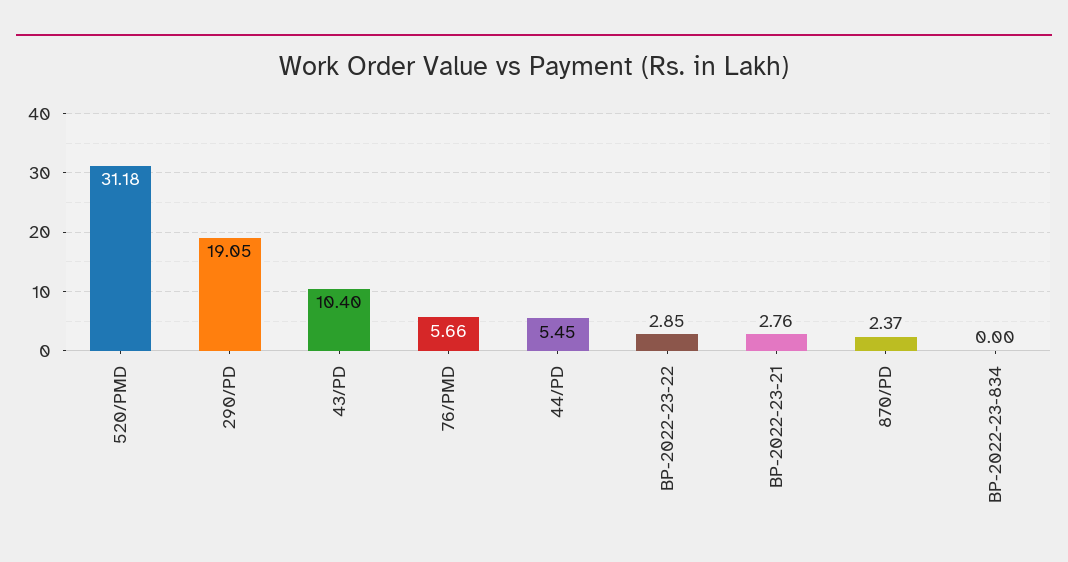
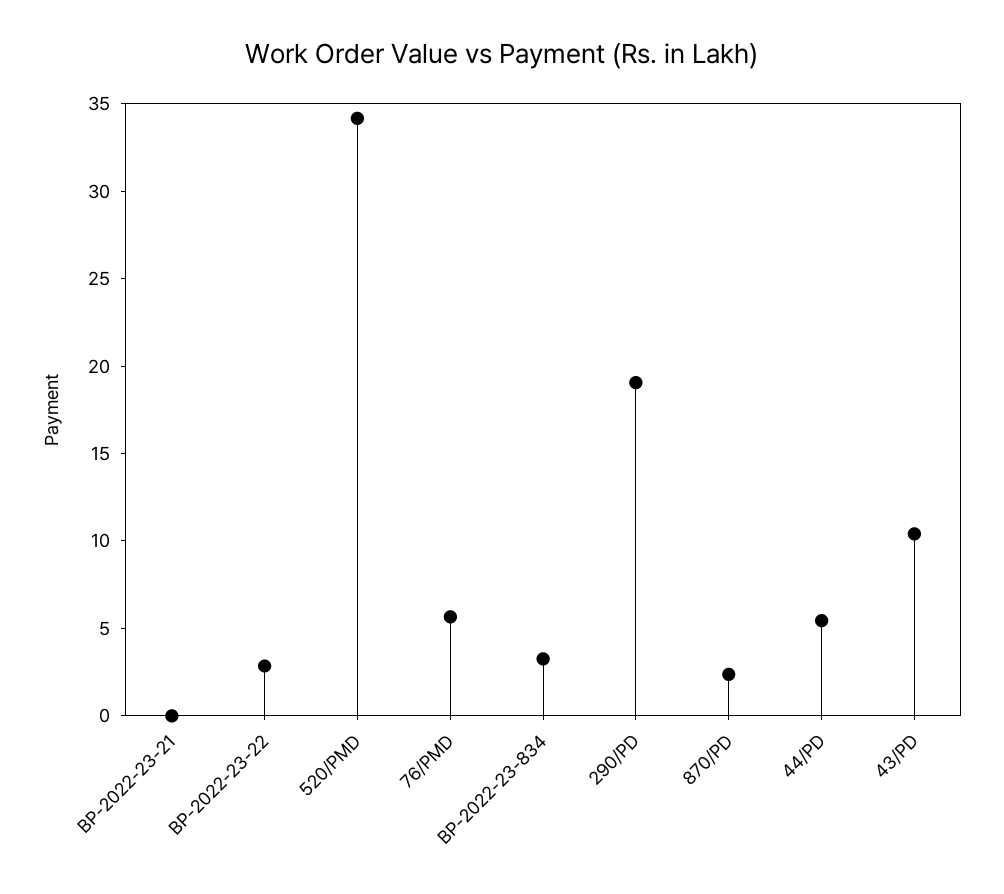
  {
-   "520/PMD": 31.18,
+   "520/PMD": 34,
    "290/PD": 19.05,
    "43/PD": 10.4,
    "76/PMD": 5.66,
    "44/PD": 5.45,
    "BP-2022-23-22": 2.85,
-   "BP-2022-23-21": 2.76,
+   "BP-2022-23-21": 0,
    "870/PD": 2.37,
-   "BP-2022-23-834": 0
+   "BP-2022-23-834": 3
  }

